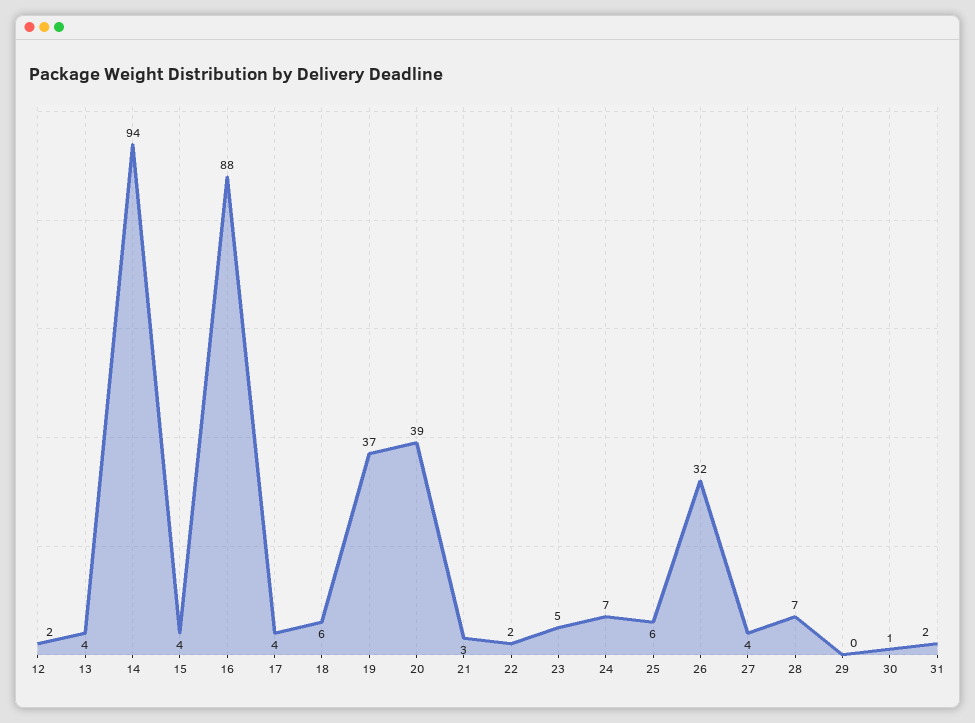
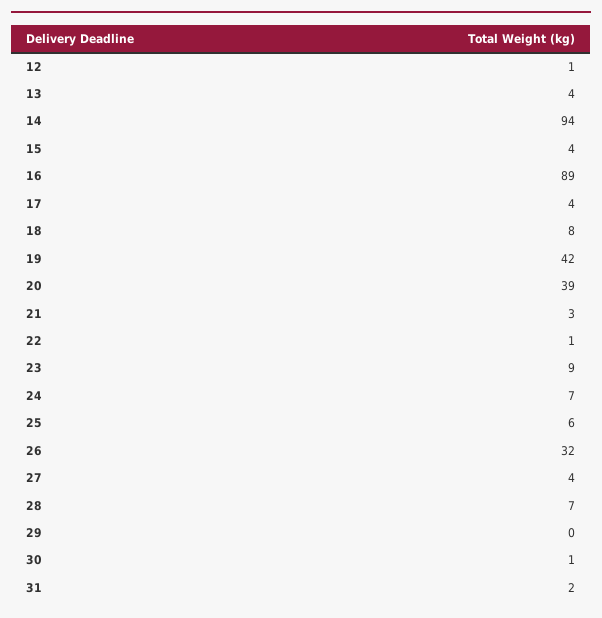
  {
-   "12": 2,
+   "12": 1,
    "13": 4,
    "14": 94,
    "15": 4,
-   "16": 88,
+   "16": 89,
    "17": 4,
-   "18": 6,
+   "18": 8,
-   "19": 37,
+   "19": 42,
    "20": 39,
    "21": 3,
-   "22": 2,
+   "22": 1,
-   "23": 5,
+   "23": 9,
    "24": 7,
    "25": 6,
    "26": 32,
    "27": 4,
    "28": 7,
    "29": 0,
    "30": 1,
    "31": 2
  }

